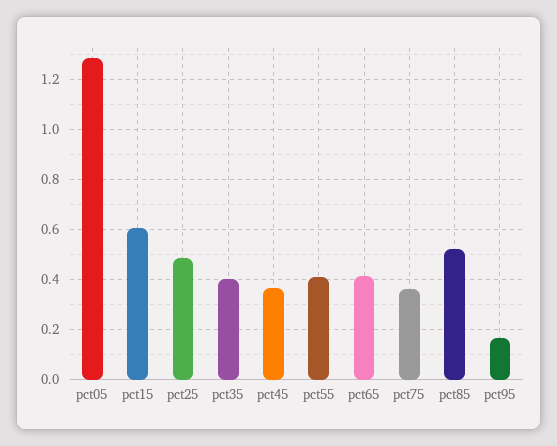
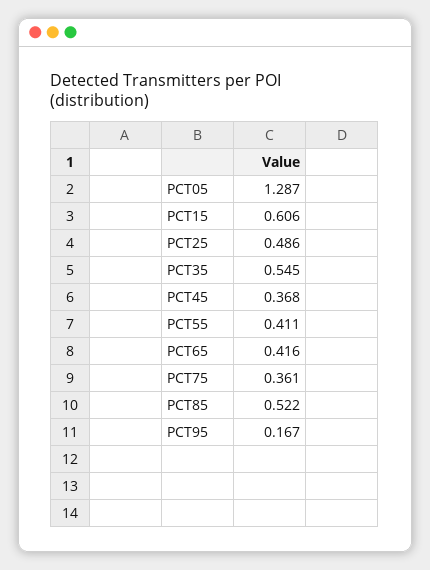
  {
    "pct05": 1.287,
    "pct15": 0.606,
    "pct25": 0.486,
-   "pct35": 0.4,
+   "pct35": 0.545,
    "pct45": 0.368,
    "pct55": 0.411,
    "pct65": 0.416,
    "pct75": 0.361,
    "pct85": 0.522,
    "pct95": 0.167
  }

